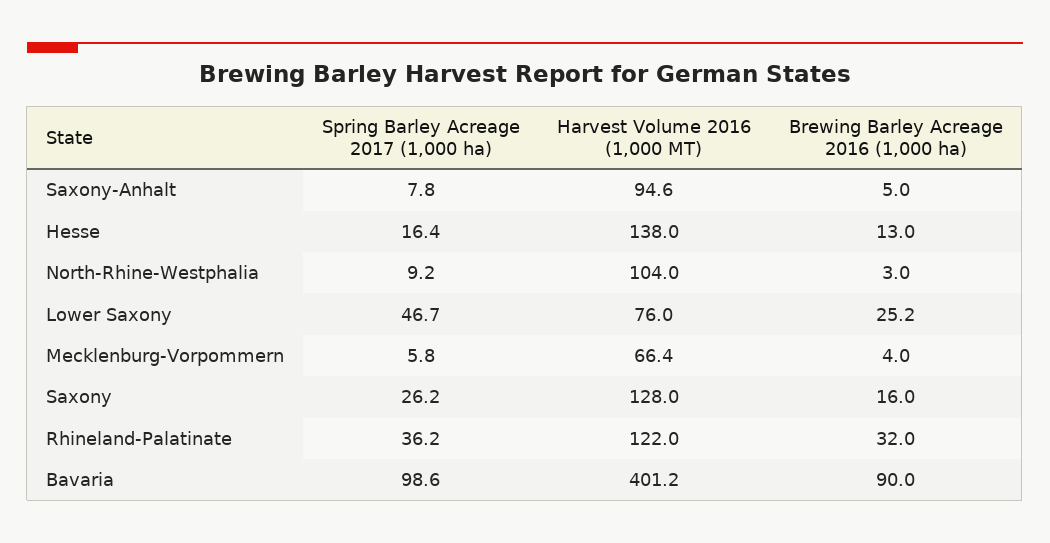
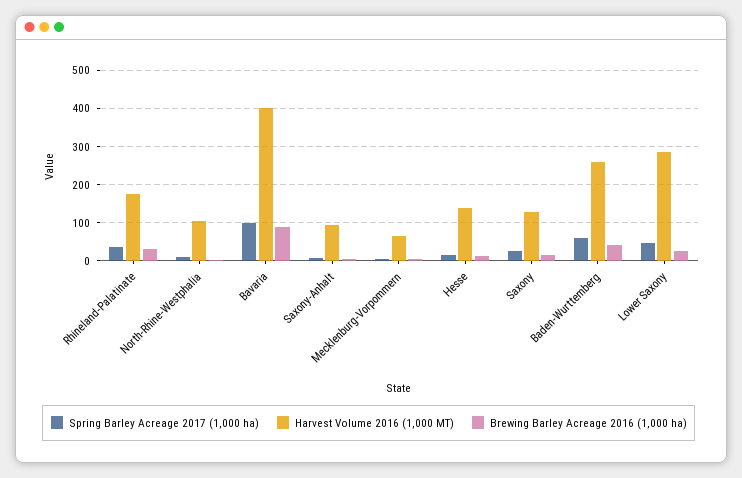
  {
    "Spring Barley Acreage 2017 (1,000 ha)": {
      "Saxony-Anhalt": 7.8,
      "Hesse": 16.4,
      "North-Rhine-Westphalia": 9.2,
      "Lower Saxony": 46.7,
      "Mecklenburg-Vorpommern": 5.8,
      "Saxony": 26.2,
      "Rhineland-Palatinate": 36.2,
-     "Bavaria": 98.6
+     "Bavaria": 98.6,
+     "Baden-Wurttemberg": 60
    },
    "Harvest Volume 2016 (1,000 MT)": {
      "Saxony-Anhalt": 94.6,
      "Hesse": 138,
      "North-Rhine-Westphalia": 104,
-     "Lower Saxony": 76,
+     "Lower Saxony": 280,
      "Mecklenburg-Vorpommern": 66.4,
      "Saxony": 128,
-     "Rhineland-Palatinate": 122,
+     "Rhineland-Palatinate": 180,
-     "Bavaria": 401.2
+     "Bavaria": 401.2,
+     "Baden-Wurttemberg": 260
    },
    "Brewing Barley Acreage 2016 (1,000 ha)": {
      "Saxony-Anhalt": 5,
      "Hesse": 13,
      "North-Rhine-Westphalia": 3,
      "Lower Saxony": 25.2,
      "Mecklenburg-Vorpommern": 4,
      "Saxony": 16,
      "Rhineland-Palatinate": 32,
-     "Bavaria": 90
+     "Bavaria": 90,
+     "Baden-Wurttemberg": 40
    }
  }

